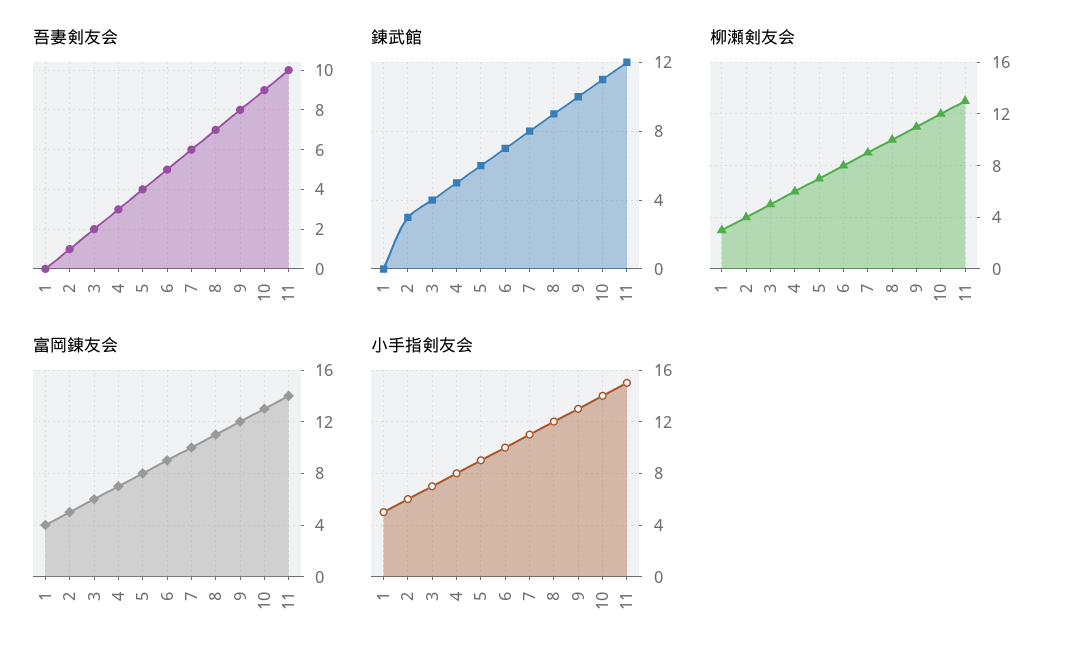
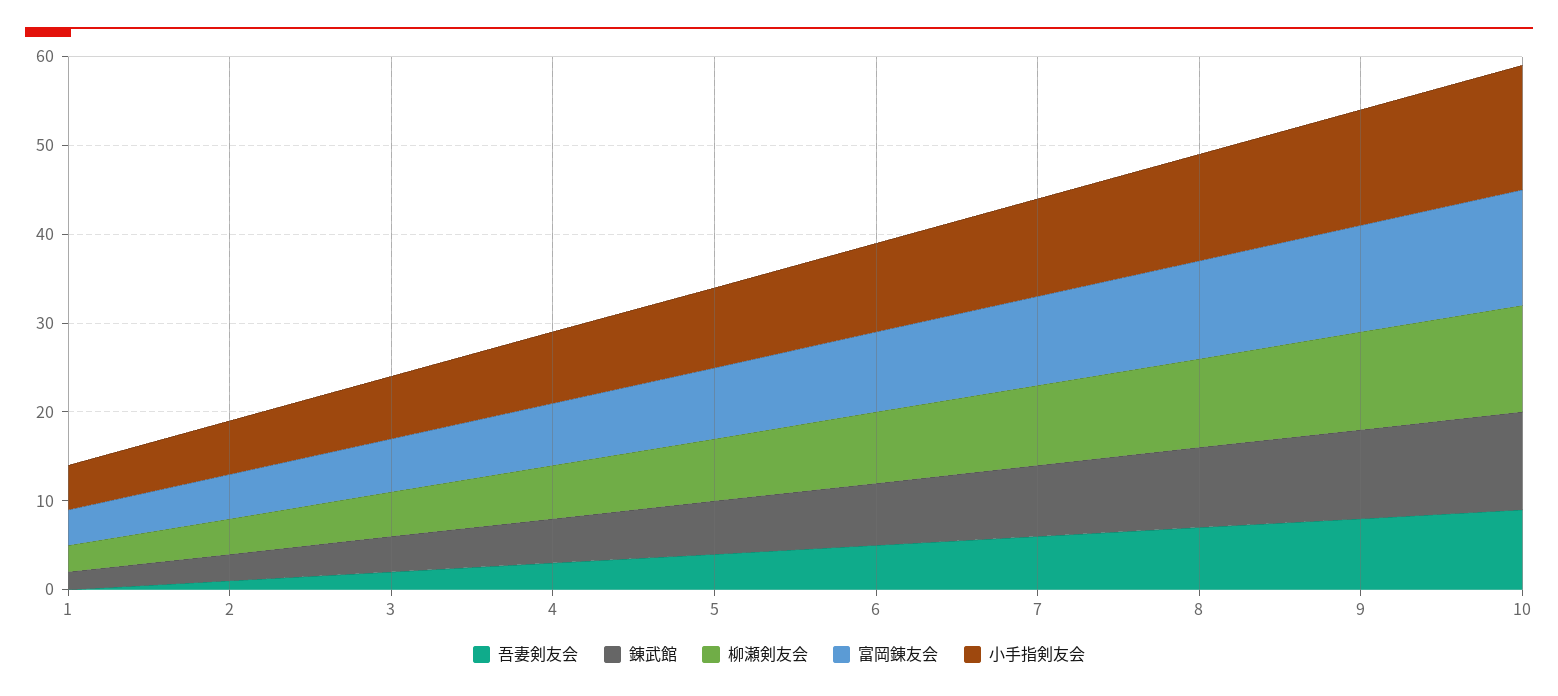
  {
    "吾妻剣友会": {
      "1": 0,
      "2": 1,
      "3": 2,
      "4": 3,
      "5": 4,
      "6": 5,
      "7": 6,
      "8": 7,
      "9": 8,
-     "10": 9,
+     "10": 9
-     "11": 10
    },
    "錬武館": {
-     "1": 0,
+     "1": 2,
      "2": 3,
      "3": 4,
      "4": 5,
      "5": 6,
      "6": 7,
      "7": 8,
      "8": 9,
      "9": 10,
-     "10": 11,
+     "10": 11
-     "11": 12
    },
    "柳瀬剣友会": {
      "1": 3,
      "2": 4,
      "3": 5,
      "4": 6,
      "5": 7,
      "6": 8,
      "7": 9,
      "8": 10,
      "9": 11,
-     "10": 12,
+     "10": 12
-     "11": 13
    },
    "富岡錬友会": {
      "1": 4,
      "2": 5,
      "3": 6,
      "4": 7,
      "5": 8,
      "6": 9,
      "7": 10,
      "8": 11,
      "9": 12,
-     "10": 13,
+     "10": 13
-     "11": 14
    },
    "小手指剣友会": {
      "1": 5,
      "2": 6,
      "3": 7,
      "4": 8,
      "5": 9,
      "6": 10,
      "7": 11,
      "8": 12,
      "9": 13,
-     "10": 14,
+     "10": 14
-     "11": 15
    }
  }

